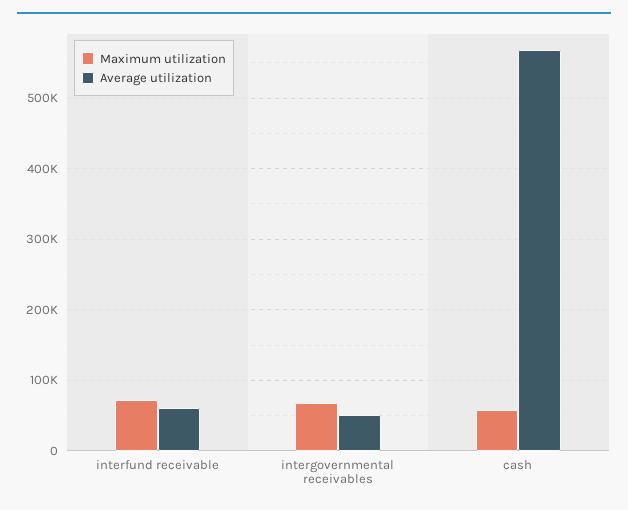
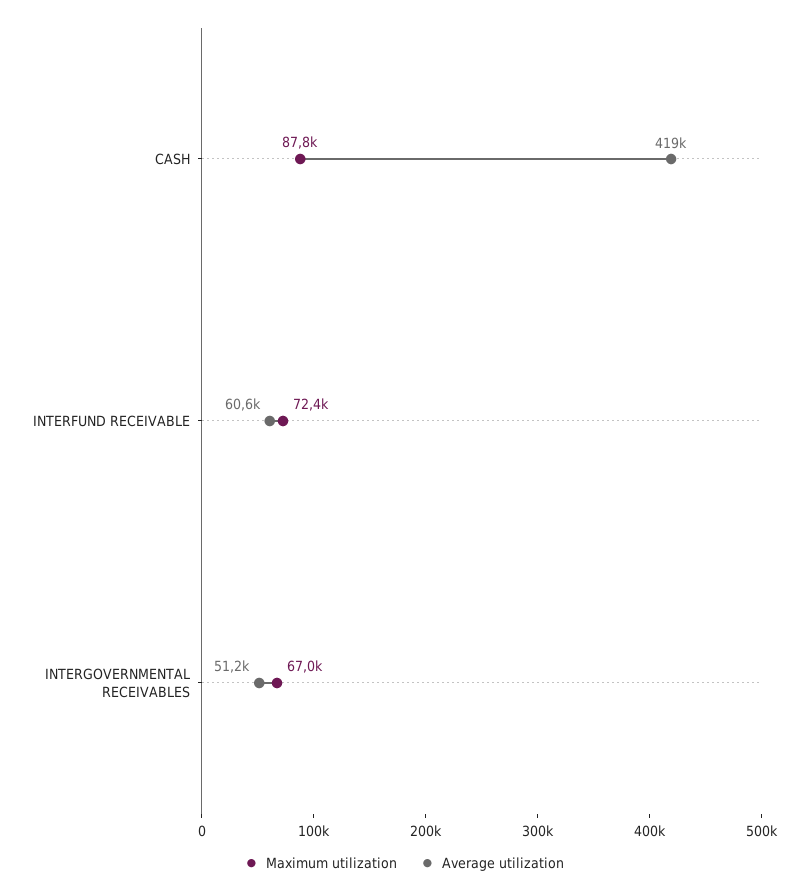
  {
    "Maximum utilization": {
      "interfund receivable": 72400,
      "intergovernmental receivables": 67000,
-     "cash": 60000
+     "cash": 87800
    },
    "Average utilization": {
      "interfund receivable": 60600,
      "intergovernmental receivables": 51200,
-     "cash": 570000
+     "cash": 419000
    }
  }

